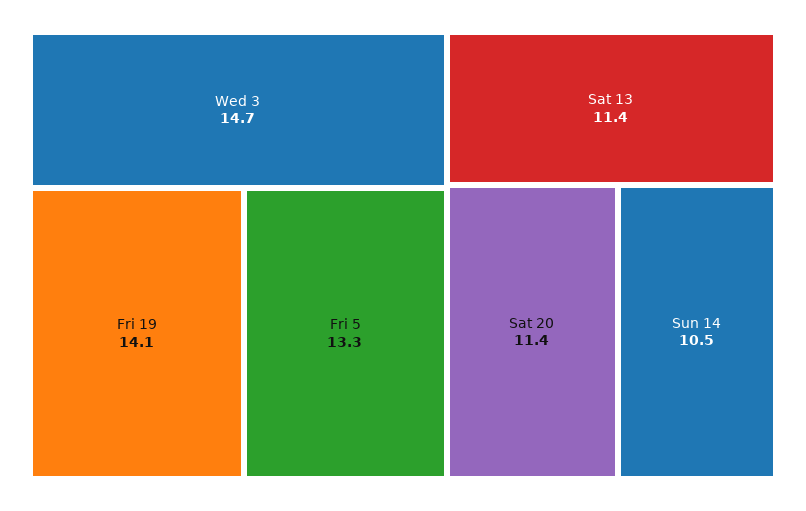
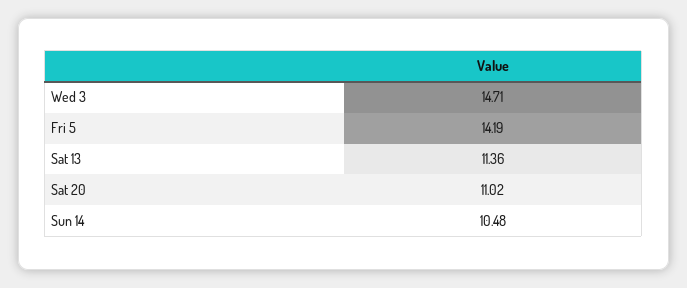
  {
    "Wed 3": 14.71,
-   "Fri 19": 14.1,
-   "Fri 5": 13.3,
+   "Fri 5": 14.19,
    "Sat 13": 11.36,
-   "Sat 20": 11.4,
+   "Sat 20": 11.02,
    "Sun 14": 10.48
  }

